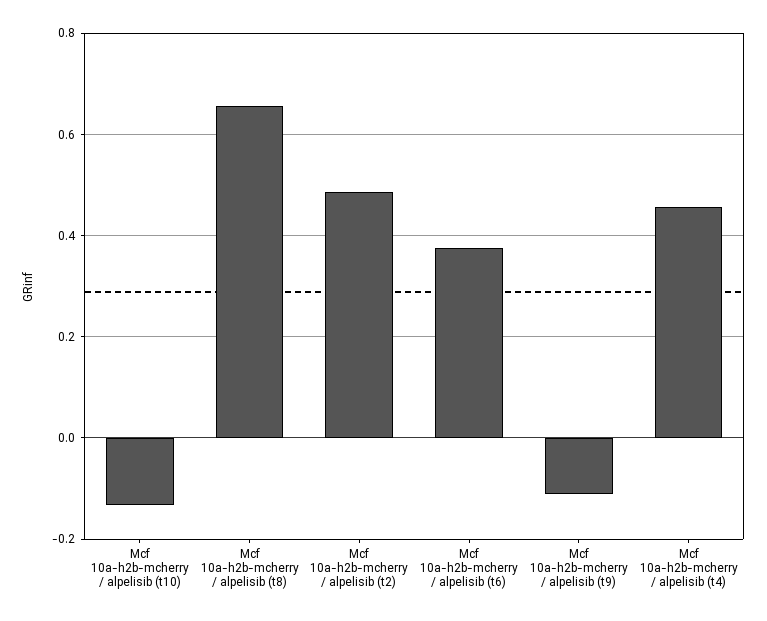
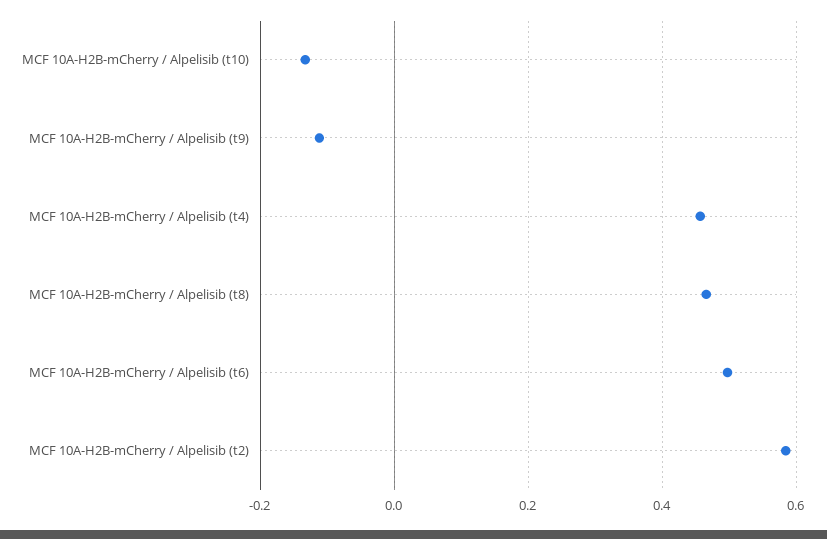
  {
    "Mcf 10a-h2b-mcherry / alpelisib (t10)": -0.14,
-   "Mcf 10a-h2b-mcherry / alpelisib (t8)": 0.66,
+   "Mcf 10a-h2b-mcherry / alpelisib (t8)": 0.46,
-   "Mcf 10a-h2b-mcherry / alpelisib (t2)": 0.48,
+   "Mcf 10a-h2b-mcherry / alpelisib (t2)": 0.58,
-   "Mcf 10a-h2b-mcherry / alpelisib (t6)": 0.38,
+   "Mcf 10a-h2b-mcherry / alpelisib (t6)": 0.5,
    "Mcf 10a-h2b-mcherry / alpelisib (t9)": -0.12,
    "Mcf 10a-h2b-mcherry / alpelisib (t4)": 0.46
  }

